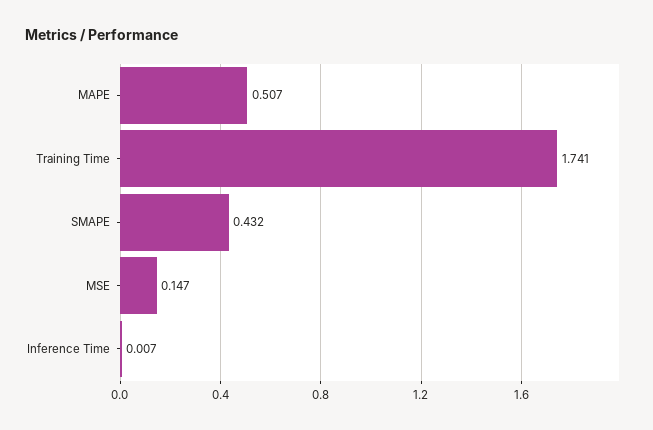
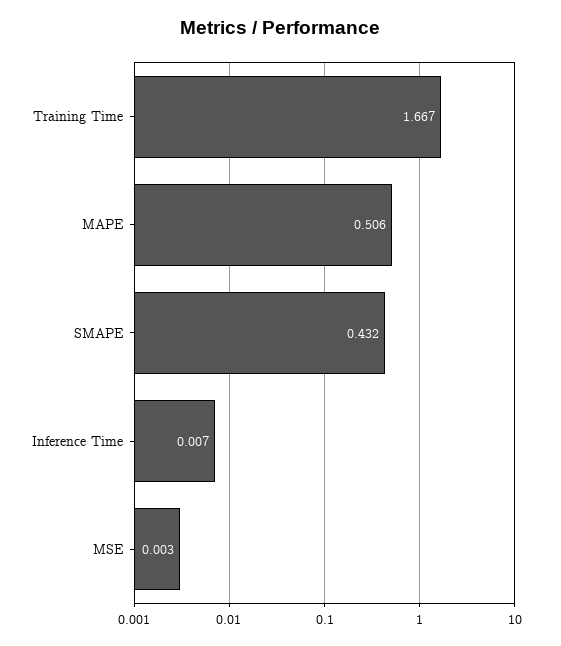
  {
-   "MAPE": 0.507,
+   "MAPE": 0.506,
-   "Training Time": 1.741,
+   "Training Time": 1.667,
    "SMAPE": 0.432,
-   "MSE": 0.147,
+   "MSE": 0.003,
    "Inference Time": 0.007
  }

